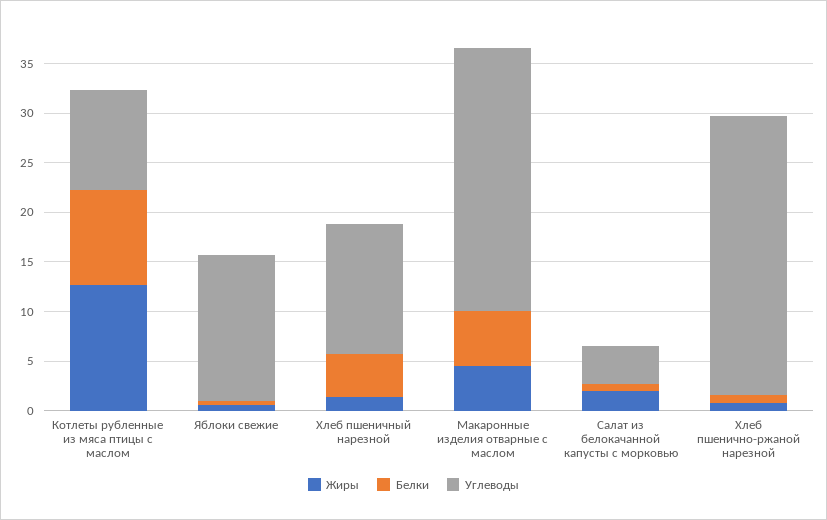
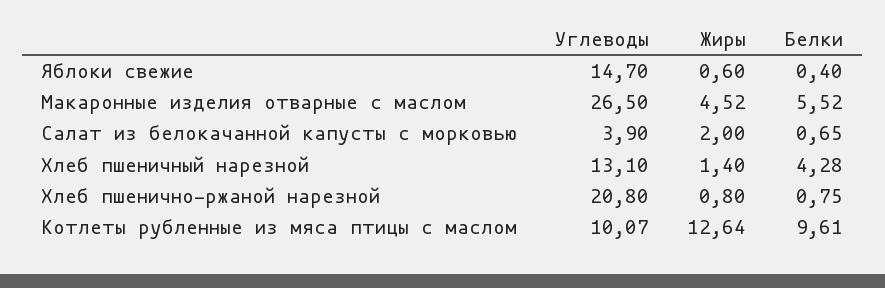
  {
    "Жиры": {
      "Котлеты рубленные из мяса птицы с маслом": 12.64,
      "Яблоки свежие": 0.6,
      "Хлеб пшеничный нарезной": 1.4,
      "Макаронные изделия отварные с маслом": 4.52,
      "Салат из белокачанной капусты с морковью": 2,
      "Хлеб пшенично-ржаной нарезной": 0.8
    },
    "Белки": {
      "Котлеты рубленные из мяса птицы с маслом": 9.61,
      "Яблоки свежие": 0.4,
      "Хлеб пшеничный нарезной": 4.28,
      "Макаронные изделия отварные с маслом": 5.52,
      "Салат из белокачанной капусты с морковью": 0.65,
      "Хлеб пшенично-ржаной нарезной": 0.75
    },
    "Углеводы": {
      "Котлеты рубленные из мяса птицы с маслом": 10.07,
      "Яблоки свежие": 14.7,
      "Хлеб пшеничный нарезной": 13.1,
      "Макаронные изделия отварные с маслом": 26.5,
      "Салат из белокачанной капусты с морковью": 3.9,
-     "Хлеб пшенично-ржаной нарезной": 28
+     "Хлеб пшенично-ржаной нарезной": 20.8
    }
  }

